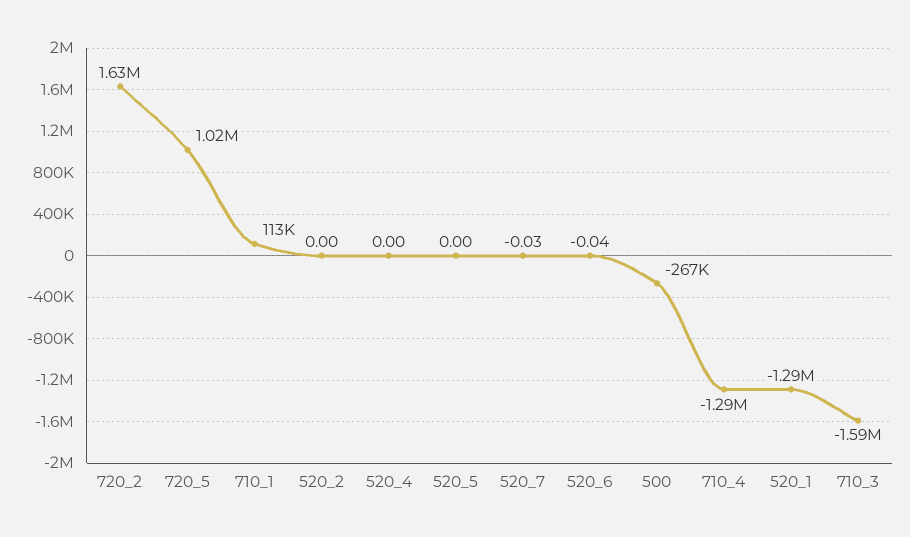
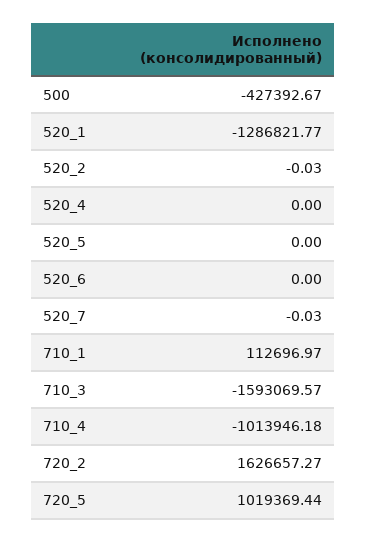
  {
    "720_2": 1626657.27,
    "720_5": 1019369.44,
    "710_1": 112696.97,
-   "520_2": 0,
+   "520_2": -0.03,
    "520_4": 0,
    "520_5": 0,
    "520_7": -0.03,
-   "520_6": -0.04,
+   "520_6": 0,
-   "500": -267000,
+   "500": -427392.67,
-   "710_4": -1290000,
+   "710_4": -1013946.18,
    "520_1": -1286821.77,
    "710_3": -1593069.57
  }

